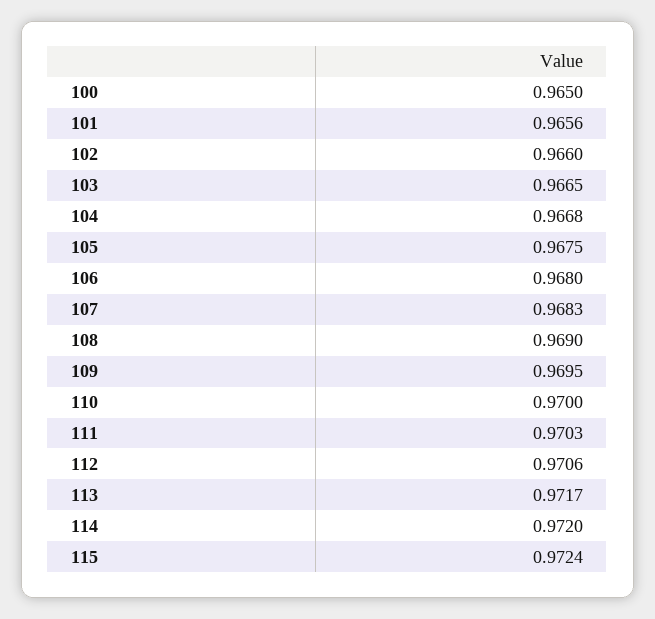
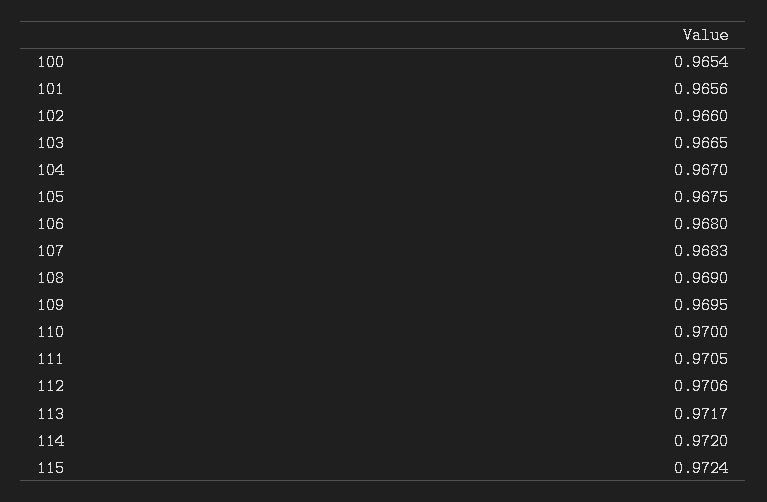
  {
-   "100": 0.965,
+   "100": 0.9654,
    "101": 0.9656,
    "102": 0.966,
    "103": 0.9665,
-   "104": 0.9668,
+   "104": 0.967,
    "105": 0.9675,
    "106": 0.968,
    "107": 0.9683,
    "108": 0.969,
    "109": 0.9695,
    "110": 0.97,
-   "111": 0.9703,
+   "111": 0.9705,
    "112": 0.9706,
    "113": 0.9717,
    "114": 0.972,
    "115": 0.9724
  }

